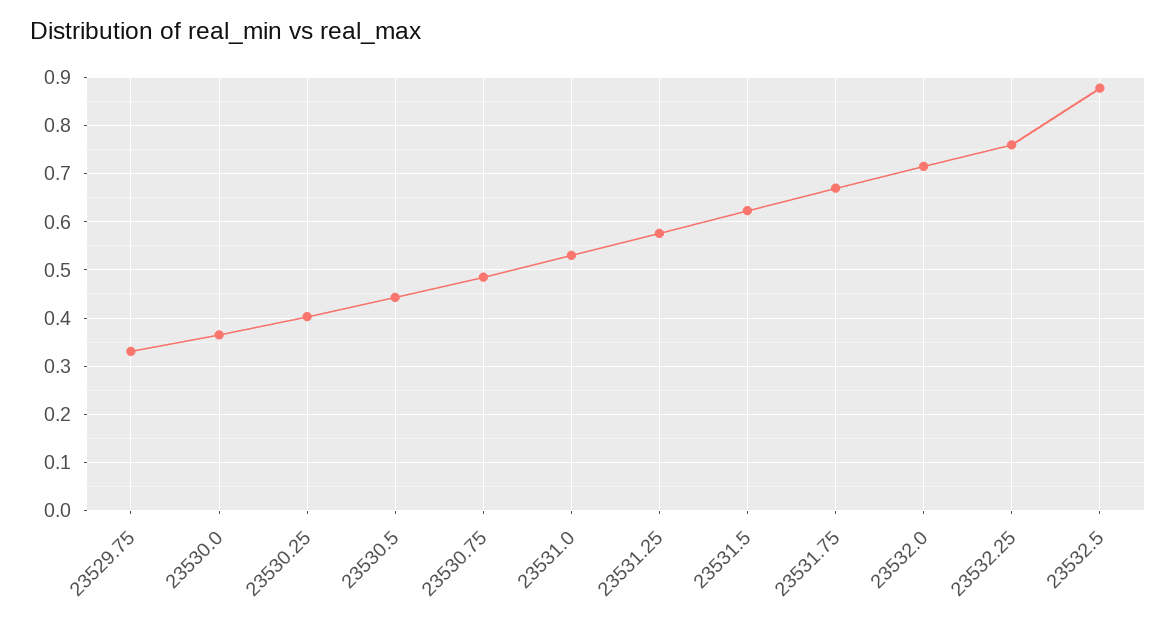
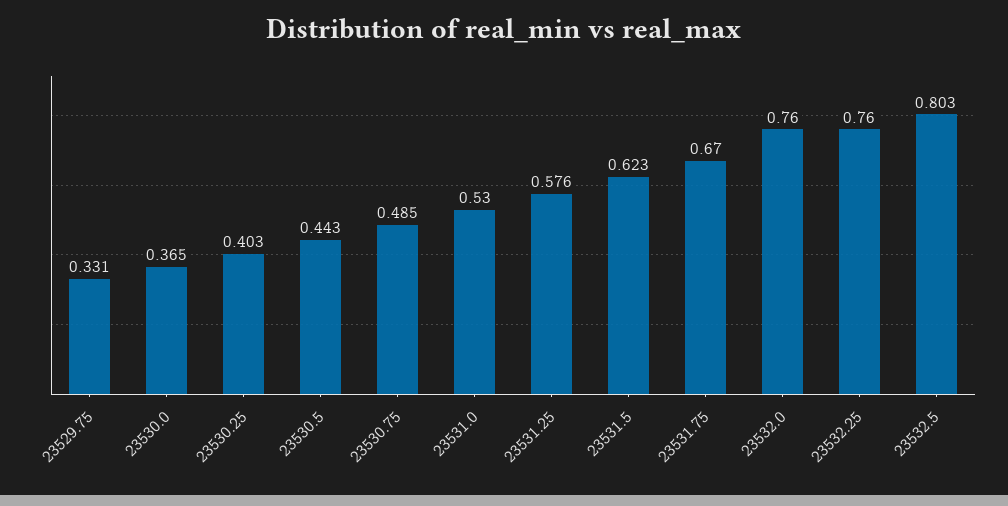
  {
    "23529.75": 0.331,
    "23530.0": 0.365,
    "23530.25": 0.403,
    "23530.5": 0.443,
    "23530.75": 0.485,
    "23531.0": 0.53,
    "23531.25": 0.576,
    "23531.5": 0.623,
    "23531.75": 0.67,
-   "23532.0": 0.72,
+   "23532.0": 0.76,
    "23532.25": 0.76,
-   "23532.5": 0.88
+   "23532.5": 0.803
  }

